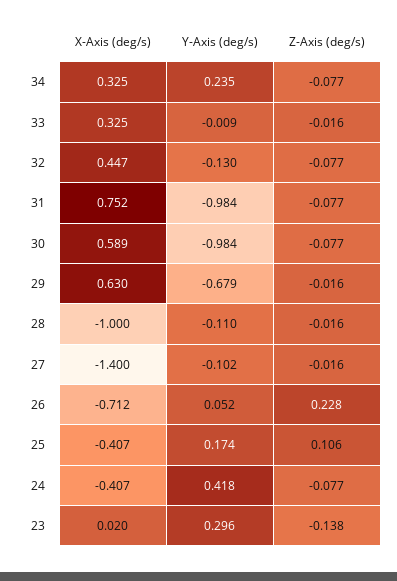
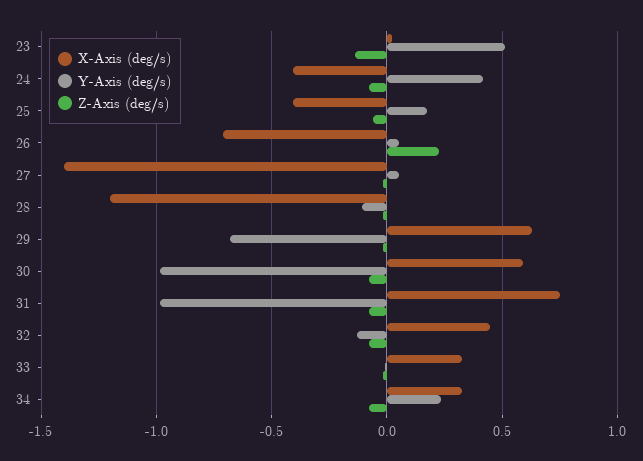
  {
    "X-Axis (deg/s)": {
      "34": 0.325,
      "33": 0.325,
      "32": 0.447,
      "31": 0.752,
      "30": 0.589,
      "29": 0.63,
-     "28": -1,
+     "28": -1.2,
      "27": -1.4,
      "26": -0.712,
      "25": -0.407,
      "24": -0.407,
      "23": 0.02
    },
    "Y-Axis (deg/s)": {
      "34": 0.235,
      "33": -0.009,
      "32": -0.13,
      "31": -0.984,
      "30": -0.984,
      "29": -0.679,
      "28": -0.11,
-     "27": -0.102,
+     "27": 0.05,
      "26": 0.052,
      "25": 0.174,
      "24": 0.418,
-     "23": 0.296
+     "23": 0.5
    },
    "Z-Axis (deg/s)": {
      "34": -0.077,
      "33": -0.016,
      "32": -0.077,
      "31": -0.077,
      "30": -0.077,
      "29": -0.016,
      "28": -0.016,
      "27": -0.016,
      "26": 0.228,
-     "25": 0.106,
+     "25": -0.05,
      "24": -0.077,
      "23": -0.138
    }
  }

